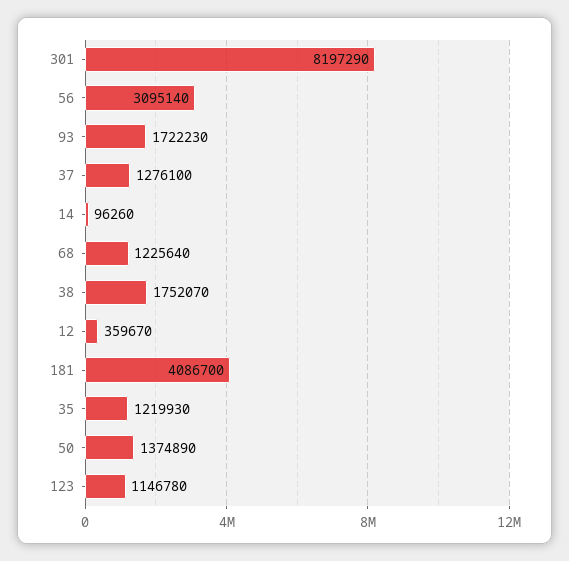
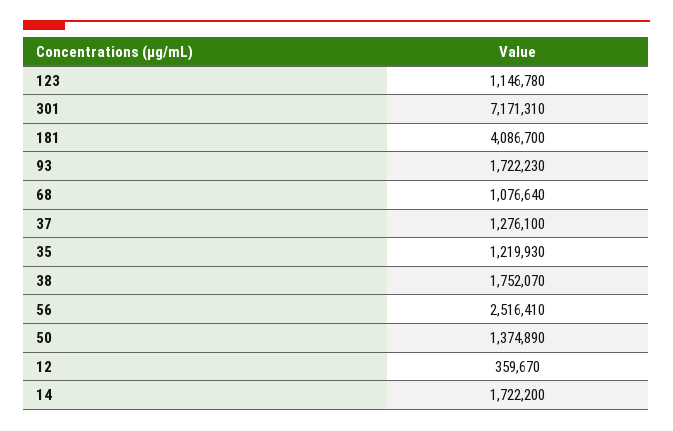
  {
-   "301": 8197290,
+   "301": 7171310,
-   "56": 3095140,
+   "56": 2516410,
    "93": 1722230,
    "37": 1276100,
-   "14": 96260,
+   "14": 1722200,
-   "68": 1225640,
+   "68": 1076640,
    "38": 1752070,
    "12": 359670,
    "181": 4086700,
    "35": 1219930,
    "50": 1374890,
    "123": 1146780
  }

